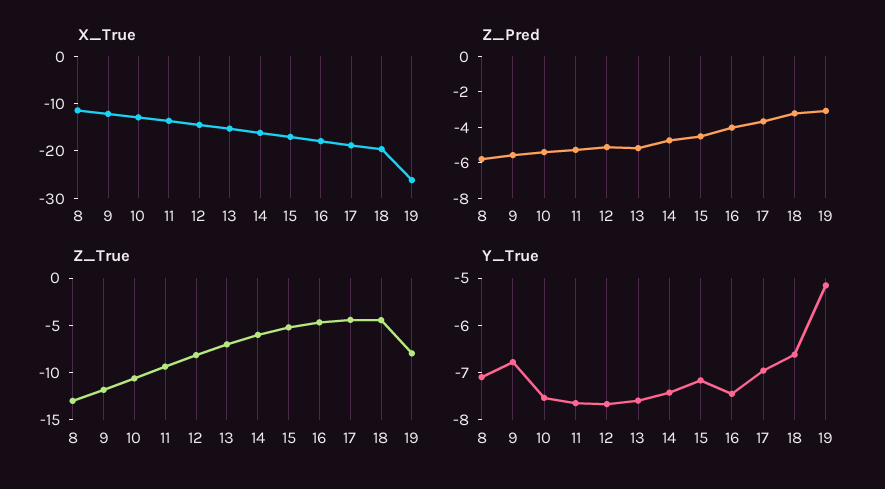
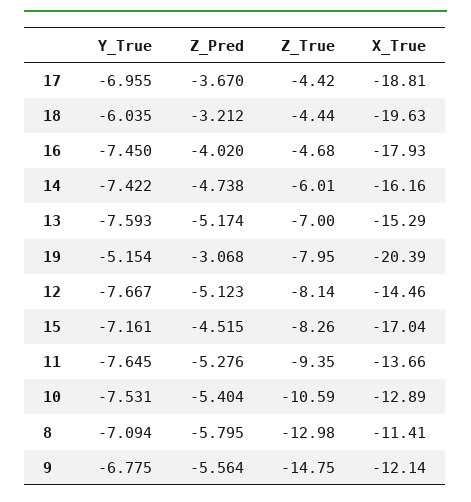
  {
    "X_True": {
      "8": -11.41,
      "9": -12.14,
      "10": -12.89,
      "11": -13.66,
      "12": -14.46,
      "13": -15.29,
      "14": -16.16,
      "15": -17.04,
      "16": -17.93,
      "17": -18.81,
      "18": -19.63,
-     "19": -26
+     "19": -20.39
    },
    "Z_Pred": {
      "8": -5.795,
      "9": -5.564,
      "10": -5.404,
      "11": -5.276,
      "12": -5.123,
      "13": -5.174,
      "14": -4.738,
      "15": -4.515,
      "16": -4.02,
      "17": -3.67,
      "18": -3.212,
      "19": -3.068
    },
    "Z_True": {
      "8": -12.98,
-     "9": -12,
+     "9": -14.75,
      "10": -10.59,
      "11": -9.35,
      "12": -8.14,
      "13": -7,
      "14": -6.01,
-     "15": -5,
+     "15": -8.26,
      "16": -4.68,
      "17": -4.42,
      "18": -4.44,
      "19": -7.95
    },
    "Y_True": {
      "8": -7.094,
      "9": -6.775,
      "10": -7.531,
      "11": -7.645,
      "12": -7.667,
      "13": -7.593,
      "14": -7.422,
      "15": -7.161,
      "16": -7.45,
      "17": -6.955,
-     "18": -6.6,
+     "18": -6.035,
      "19": -5.154
    }
  }

